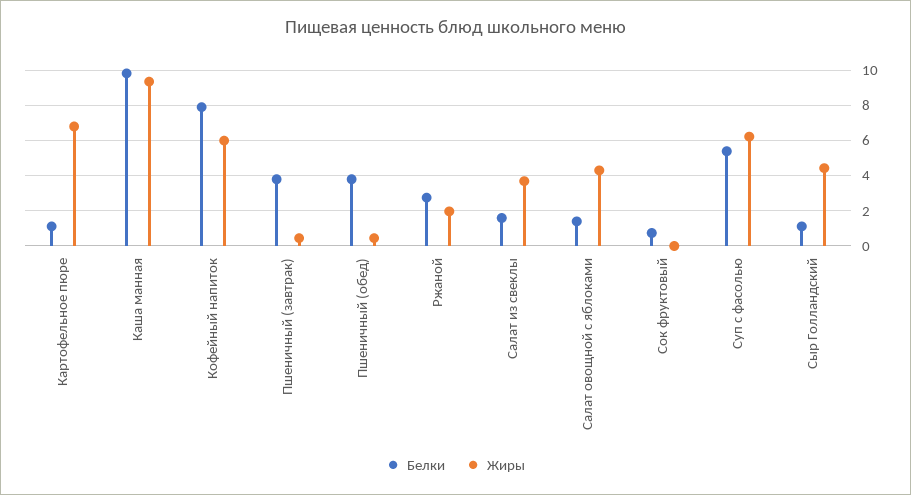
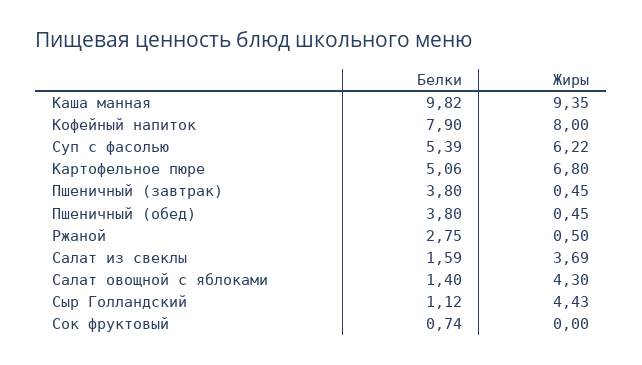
  {
    "Белки": {
-     "Картофельное пюре": 1,
+     "Картофельное пюре": 5.06,
      "Каша манная": 9.82,
      "Кофейный напиток": 7.9,
      "Пшеничный (завтрак)": 3.8,
      "Пшеничный (обед)": 3.8,
      "Ржаной": 2.75,
      "Салат из свеклы": 1.59,
      "Салат овощной с яблоками": 1.4,
      "Сок фруктовый": 0.74,
      "Суп с фасолью": 5.39,
      "Сыр Голландский": 1.12
    },
    "Жиры": {
      "Картофельное пюре": 6.8,
      "Каша манная": 9.35,
-     "Кофейный напиток": 6,
+     "Кофейный напиток": 8,
      "Пшеничный (завтрак)": 0.45,
      "Пшеничный (обед)": 0.45,
-     "Ржаной": 2,
+     "Ржаной": 0.5,
      "Салат из свеклы": 3.69,
      "Салат овощной с яблоками": 4.3,
      "Сок фруктовый": 0,
      "Суп с фасолью": 6.22,
      "Сыр Голландский": 4.43
    }
  }

